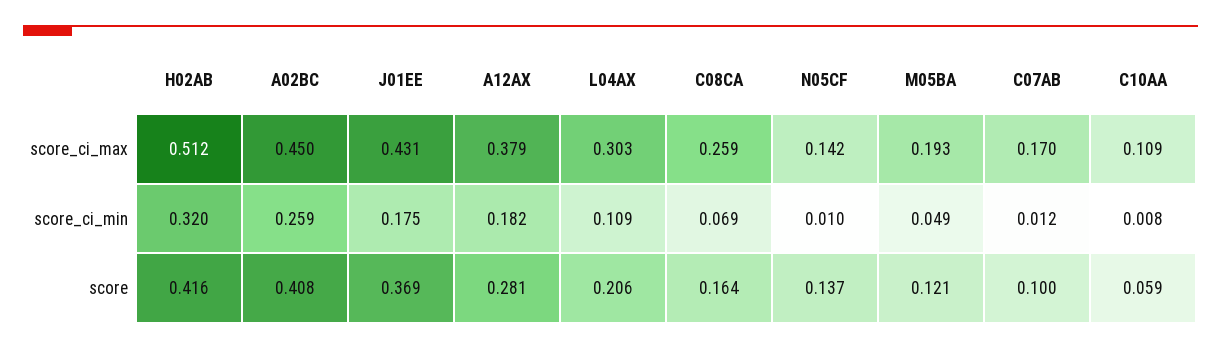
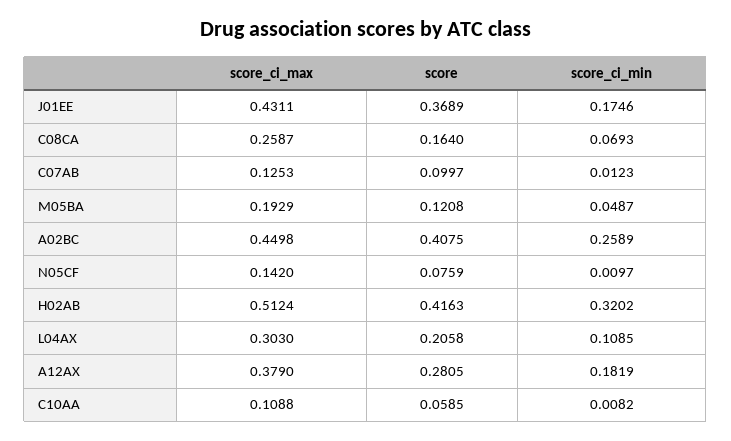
  {
    "H02AB": {
      "score_ci_max": 0.5124,
      "score_ci_min": 0.3202,
      "score": 0.4163
    },
    "A02BC": {
      "score_ci_max": 0.4498,
      "score_ci_min": 0.2589,
      "score": 0.4075
    },
    "J01EE": {
      "score_ci_max": 0.4311,
      "score_ci_min": 0.1746,
      "score": 0.3689
    },
    "A12AX": {
      "score_ci_max": 0.379,
      "score_ci_min": 0.1819,
      "score": 0.2805
    },
    "L04AX": {
      "score_ci_max": 0.303,
      "score_ci_min": 0.1085,
      "score": 0.2058
    },
    "C08CA": {
      "score_ci_max": 0.2587,
      "score_ci_min": 0.0693,
      "score": 0.164
    },
    "N05CF": {
      "score_ci_max": 0.142,
      "score_ci_min": 0.0097,
-     "score": 0.137
+     "score": 0.0759
    },
    "M05BA": {
      "score_ci_max": 0.1929,
      "score_ci_min": 0.0487,
      "score": 0.1208
    },
    "C07AB": {
-     "score_ci_max": 0.17,
+     "score_ci_max": 0.1253,
      "score_ci_min": 0.0123,
      "score": 0.0997
    },
    "C10AA": {
      "score_ci_max": 0.1088,
      "score_ci_min": 0.0082,
      "score": 0.0585
    }
  }

